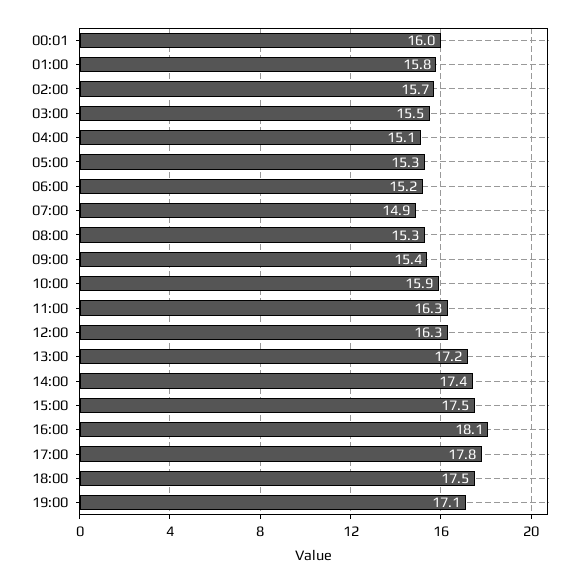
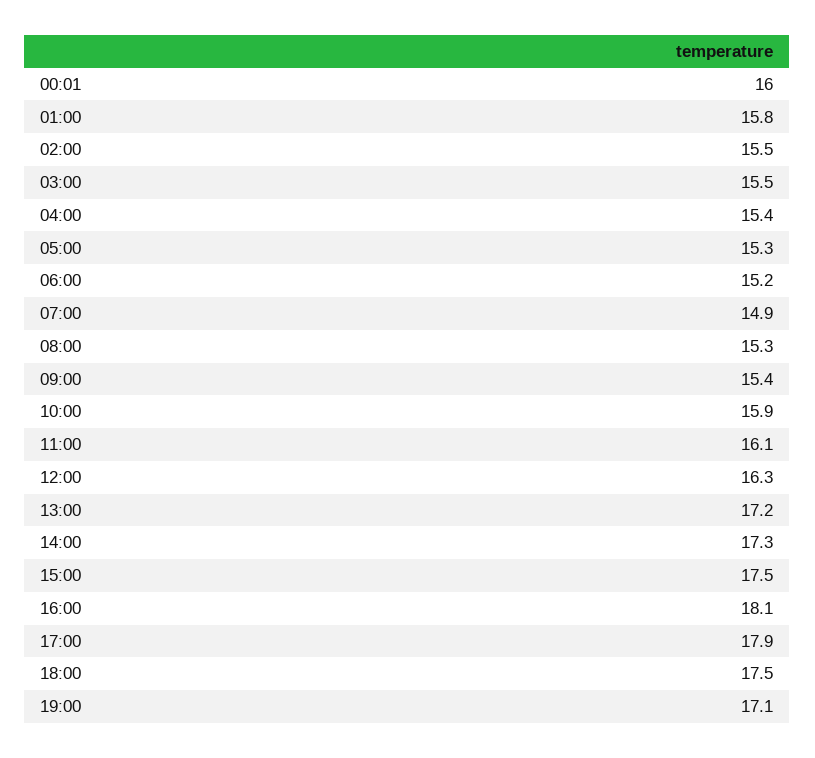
  {
    "00:01": 16,
    "01:00": 15.8,
-   "02:00": 15.7,
+   "02:00": 15.5,
    "03:00": 15.5,
-   "04:00": 15.1,
+   "04:00": 15.4,
    "05:00": 15.3,
    "06:00": 15.2,
    "07:00": 14.9,
    "08:00": 15.3,
    "09:00": 15.4,
    "10:00": 15.9,
-   "11:00": 16.3,
+   "11:00": 16.1,
    "12:00": 16.3,
    "13:00": 17.2,
-   "14:00": 17.4,
+   "14:00": 17.3,
    "15:00": 17.5,
    "16:00": 18.1,
-   "17:00": 17.8,
+   "17:00": 17.9,
    "18:00": 17.5,
    "19:00": 17.1
  }

